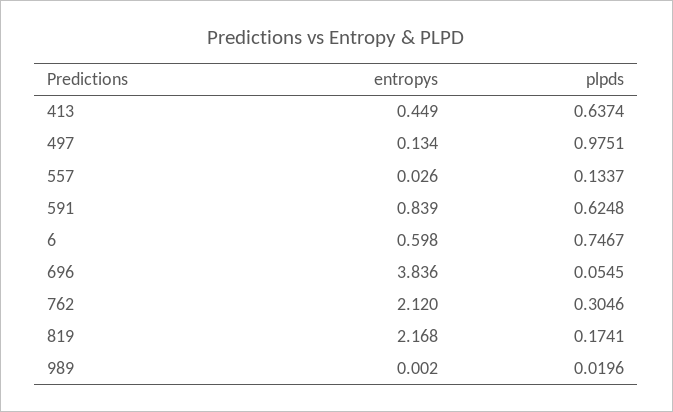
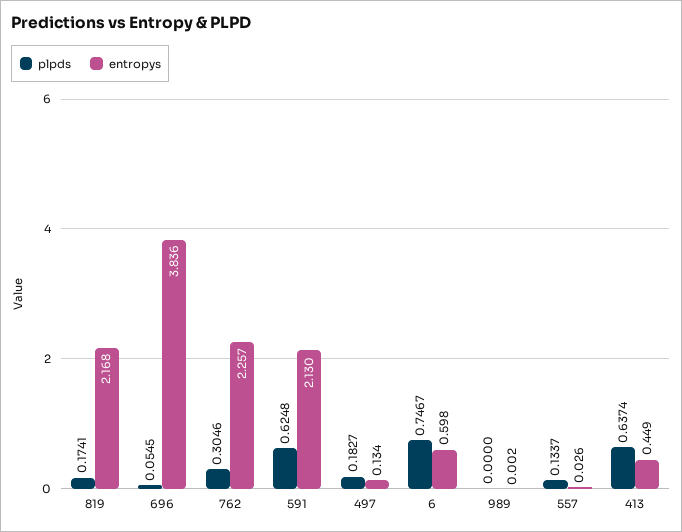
  {
    "entropys": {
      "413": 0.449,
      "497": 0.134,
      "557": 0.026,
-     "591": 0.839,
+     "591": 2.13,
      "6": 0.598,
      "696": 3.836,
-     "762": 2.12,
+     "762": 2.257,
      "819": 2.168,
      "989": 0.002
    },
    "plpds": {
      "413": 0.6374,
-     "497": 0.9751,
+     "497": 0.1827,
      "557": 0.1337,
      "591": 0.6248,
      "6": 0.7467,
      "696": 0.0545,
      "762": 0.3046,
      "819": 0.1741,
-     "989": 0.0196
+     "989": 0
    }
  }

